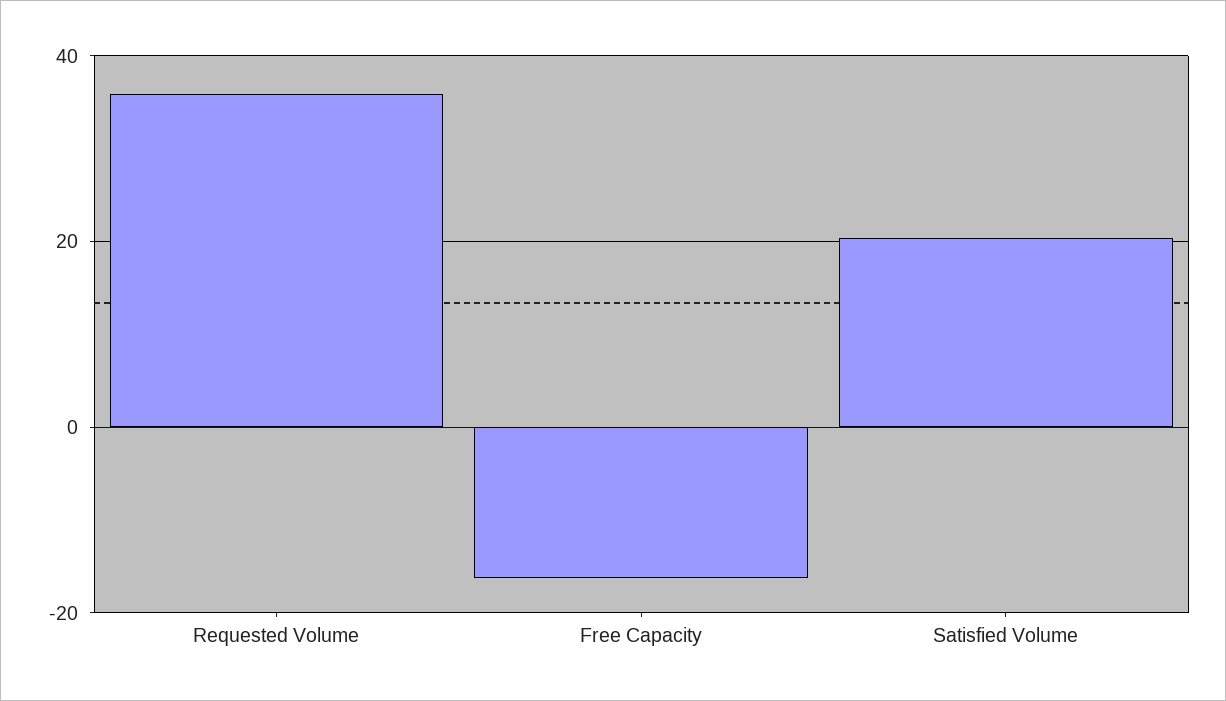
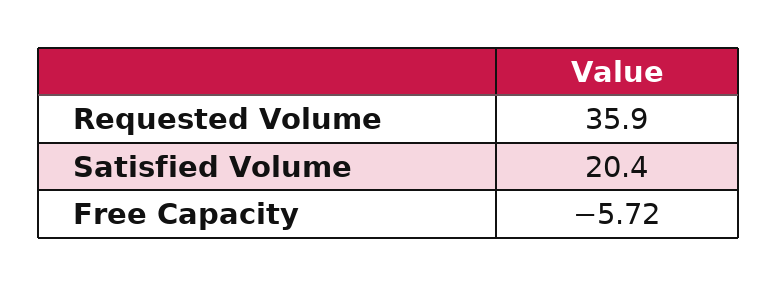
  {
    "Requested Volume": 35.9,
-   "Free Capacity": -16,
+   "Free Capacity": -5.72,
    "Satisfied Volume": 20.4
  }

